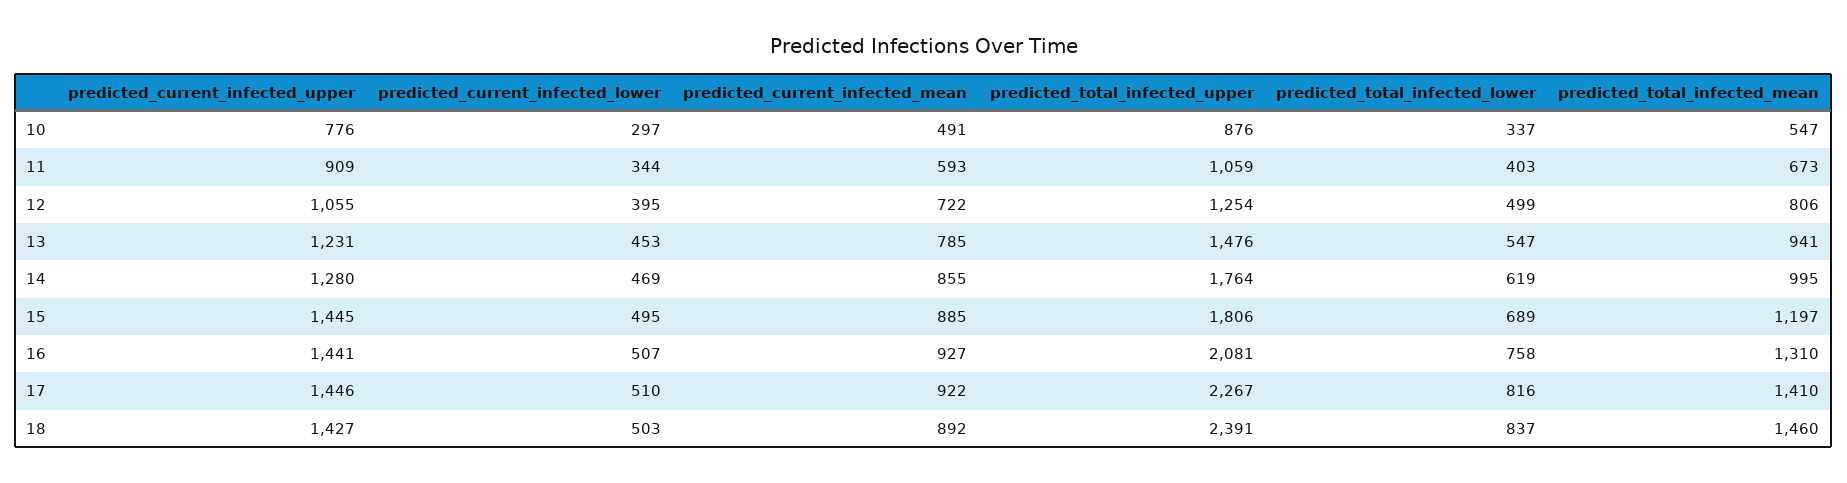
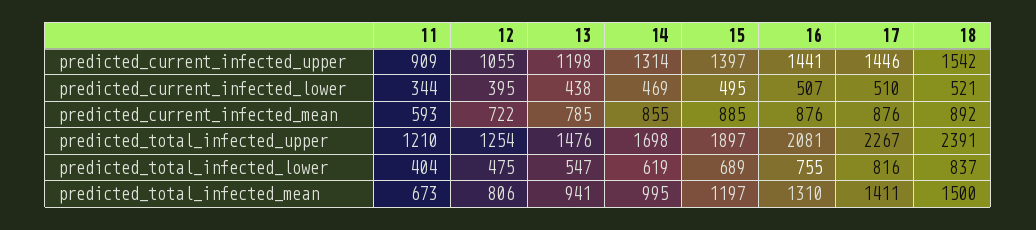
  {
    "predicted_current_infected_upper": {
-     "10": 776,
      "11": 909,
      "12": 1055,
-     "13": 1231,
+     "13": 1198,
-     "14": 1280,
+     "14": 1314,
-     "15": 1445,
+     "15": 1397,
      "16": 1441,
      "17": 1446,
-     "18": 1427
+     "18": 1542
    },
    "predicted_current_infected_lower": {
-     "10": 297,
      "11": 344,
      "12": 395,
-     "13": 453,
+     "13": 438,
      "14": 469,
      "15": 495,
      "16": 507,
      "17": 510,
-     "18": 503
+     "18": 521
    },
    "predicted_current_infected_mean": {
-     "10": 491,
      "11": 593,
      "12": 722,
      "13": 785,
      "14": 855,
      "15": 885,
-     "16": 927,
+     "16": 876,
-     "17": 922,
+     "17": 876,
      "18": 892
    },
    "predicted_total_infected_upper": {
-     "10": 876,
-     "11": 1059,
+     "11": 1210,
      "12": 1254,
      "13": 1476,
-     "14": 1764,
+     "14": 1698,
-     "15": 1806,
+     "15": 1897,
      "16": 2081,
      "17": 2267,
      "18": 2391
    },
    "predicted_total_infected_lower": {
-     "10": 337,
-     "11": 403,
+     "11": 404,
-     "12": 499,
+     "12": 475,
      "13": 547,
      "14": 619,
      "15": 689,
-     "16": 758,
+     "16": 755,
      "17": 816,
      "18": 837
    },
    "predicted_total_infected_mean": {
-     "10": 547,
      "11": 673,
      "12": 806,
      "13": 941,
      "14": 995,
      "15": 1197,
      "16": 1310,
-     "17": 1410,
+     "17": 1411,
-     "18": 1460
+     "18": 1500
    }
  }

